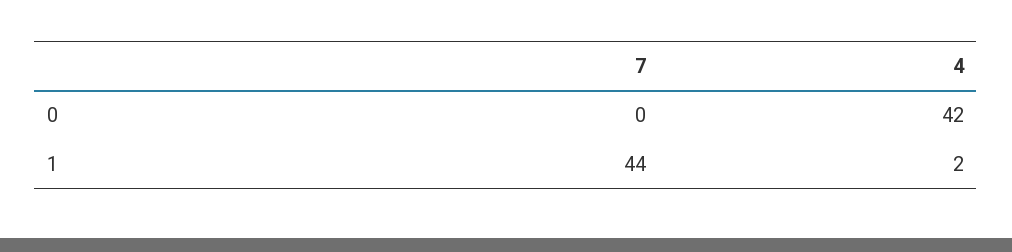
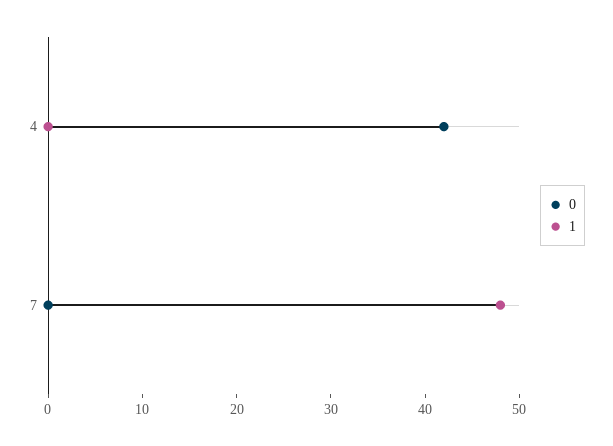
  {
    "0": {
      "7": 0,
      "4": 42
    },
    "1": {
-     "7": 44,
+     "7": 48,
-     "4": 2
+     "4": 0
    }
  }

